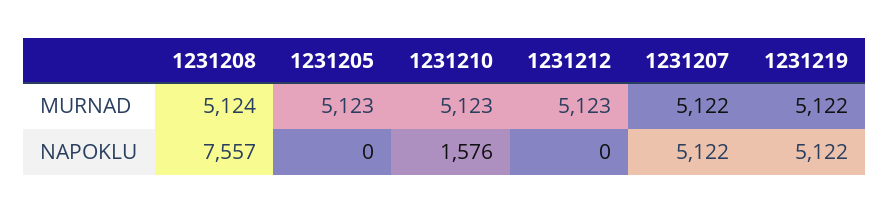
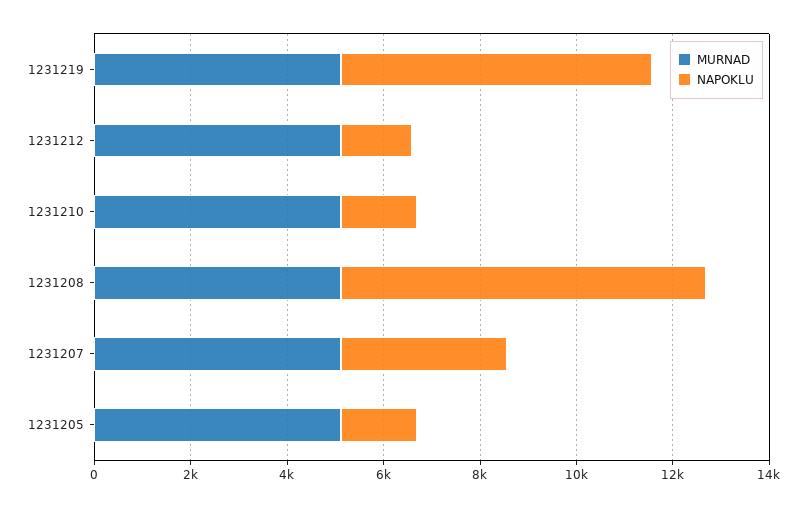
  {
    "MURNAD": {
      "1231208": 5124,
      "1231205": 5123,
      "1231210": 5123,
      "1231212": 5123,
      "1231207": 5122,
      "1231219": 5122
    },
    "NAPOKLU": {
      "1231208": 7557,
-     "1231205": 0,
+     "1231205": 1500,
      "1231210": 1576,
-     "1231212": 0,
+     "1231212": 1500,
-     "1231207": 5122,
+     "1231207": 3500,
-     "1231219": 5122
+     "1231219": 6500
    }
  }

